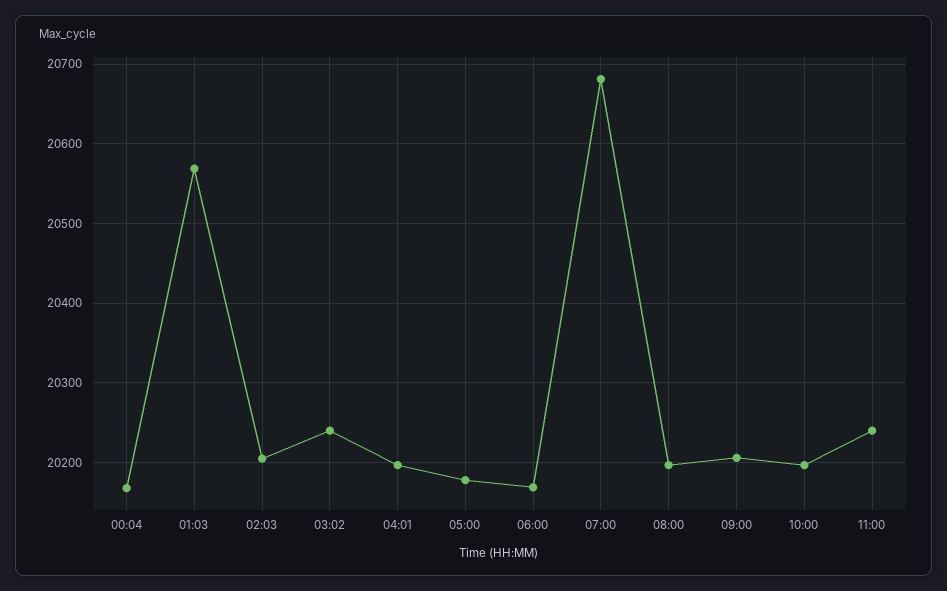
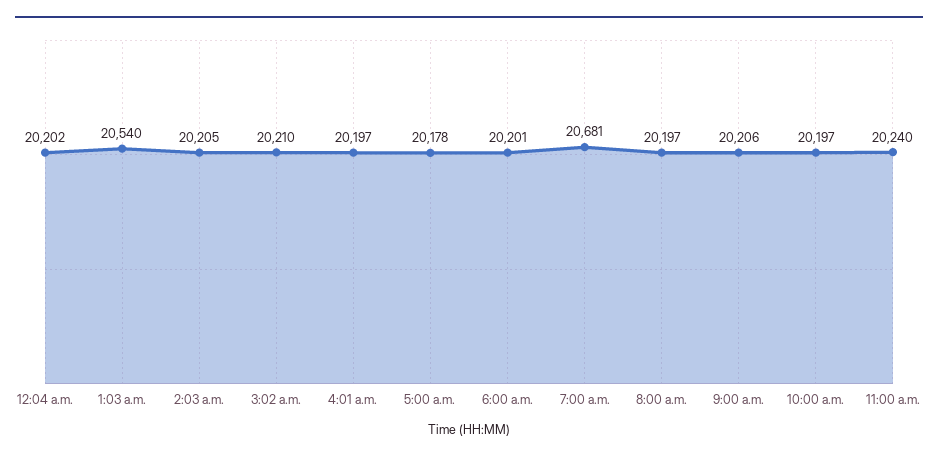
  {
-   "00:04": 20170,
+   "00:04": 20202,
-   "01:03": 20570,
+   "01:03": 20540,
    "02:03": 20205,
-   "03:02": 20240,
+   "03:02": 20210,
    "04:01": 20197,
    "05:00": 20178,
-   "06:00": 20170,
+   "06:00": 20201,
    "07:00": 20681,
    "08:00": 20197,
    "09:00": 20206,
    "10:00": 20197,
    "11:00": 20240
  }

